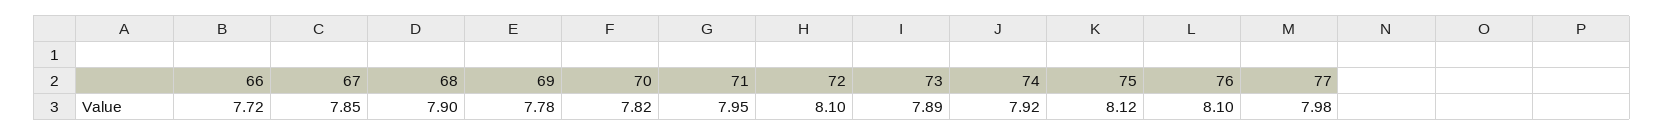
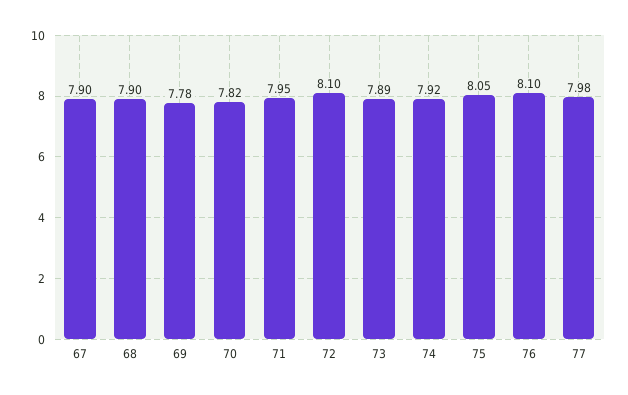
  {
-   "66": 7.72,
-   "67": 7.85,
+   "67": 7.9,
    "68": 7.9,
    "69": 7.78,
    "70": 7.82,
    "71": 7.95,
    "72": 8.1,
    "73": 7.89,
    "74": 7.92,
-   "75": 8.12,
+   "75": 8.05,
    "76": 8.1,
    "77": 7.98
  }

